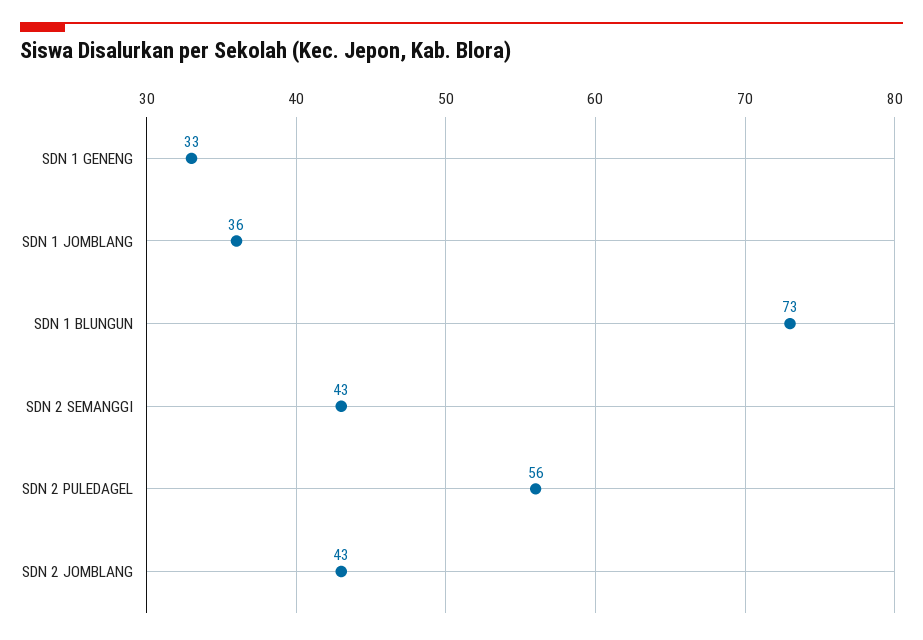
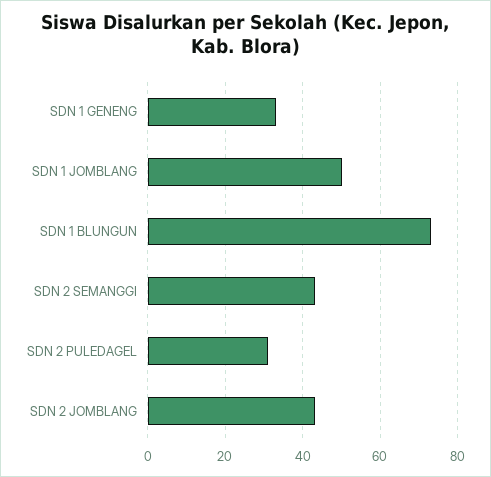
  {
    "SDN 1 GENENG": 33,
-   "SDN 1 JOMBLANG": 36,
+   "SDN 1 JOMBLANG": 50,
    "SDN 1 BLUNGUN": 73,
    "SDN 2 SEMANGGI": 43,
-   "SDN 2 PULEDAGEL": 56,
+   "SDN 2 PULEDAGEL": 30,
    "SDN 2 JOMBLANG": 43
  }

